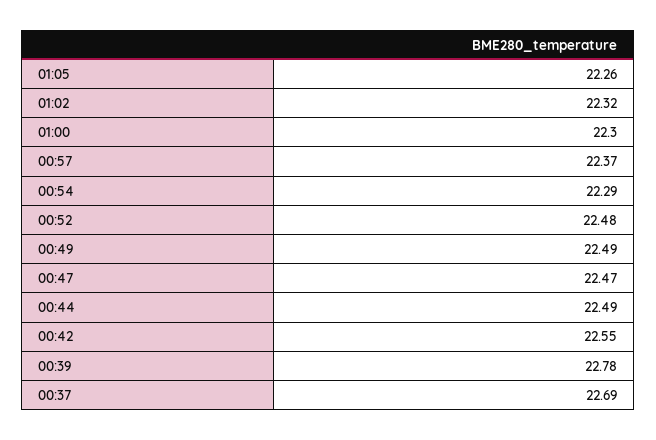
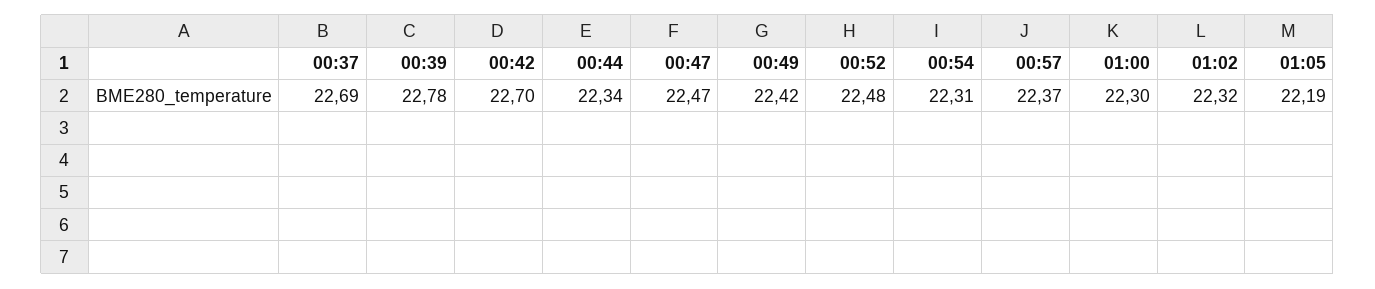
  {
-   "01:05": 22.26,
+   "01:05": 22.19,
    "01:02": 22.32,
    "01:00": 22.3,
    "00:57": 22.37,
-   "00:54": 22.29,
+   "00:54": 22.31,
    "00:52": 22.48,
-   "00:49": 22.49,
+   "00:49": 22.42,
    "00:47": 22.47,
-   "00:44": 22.49,
+   "00:44": 22.34,
-   "00:42": 22.55,
+   "00:42": 22.7,
    "00:39": 22.78,
    "00:37": 22.69
  }

